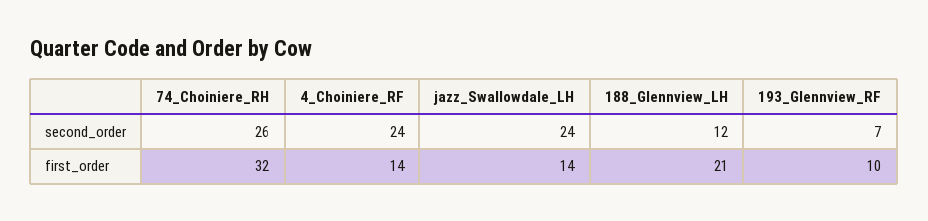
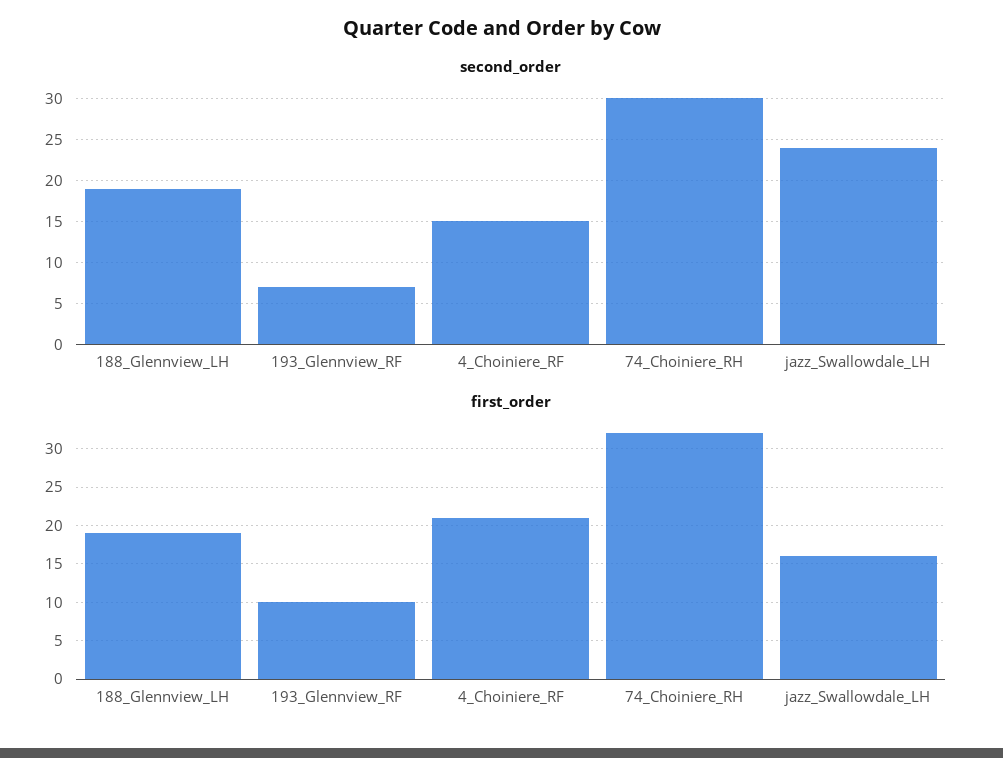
  {
    "second_order": {
-     "74_Choiniere_RH": 26,
+     "74_Choiniere_RH": 30,
-     "4_Choiniere_RF": 24,
+     "4_Choiniere_RF": 15,
      "jazz_Swallowdale_LH": 24,
-     "188_Glennview_LH": 12,
+     "188_Glennview_LH": 19,
      "193_Glennview_RF": 7
    },
    "first_order": {
      "74_Choiniere_RH": 32,
-     "4_Choiniere_RF": 14,
+     "4_Choiniere_RF": 21,
-     "jazz_Swallowdale_LH": 14,
+     "jazz_Swallowdale_LH": 16,
-     "188_Glennview_LH": 21,
+     "188_Glennview_LH": 19,
      "193_Glennview_RF": 10
    }
  }

